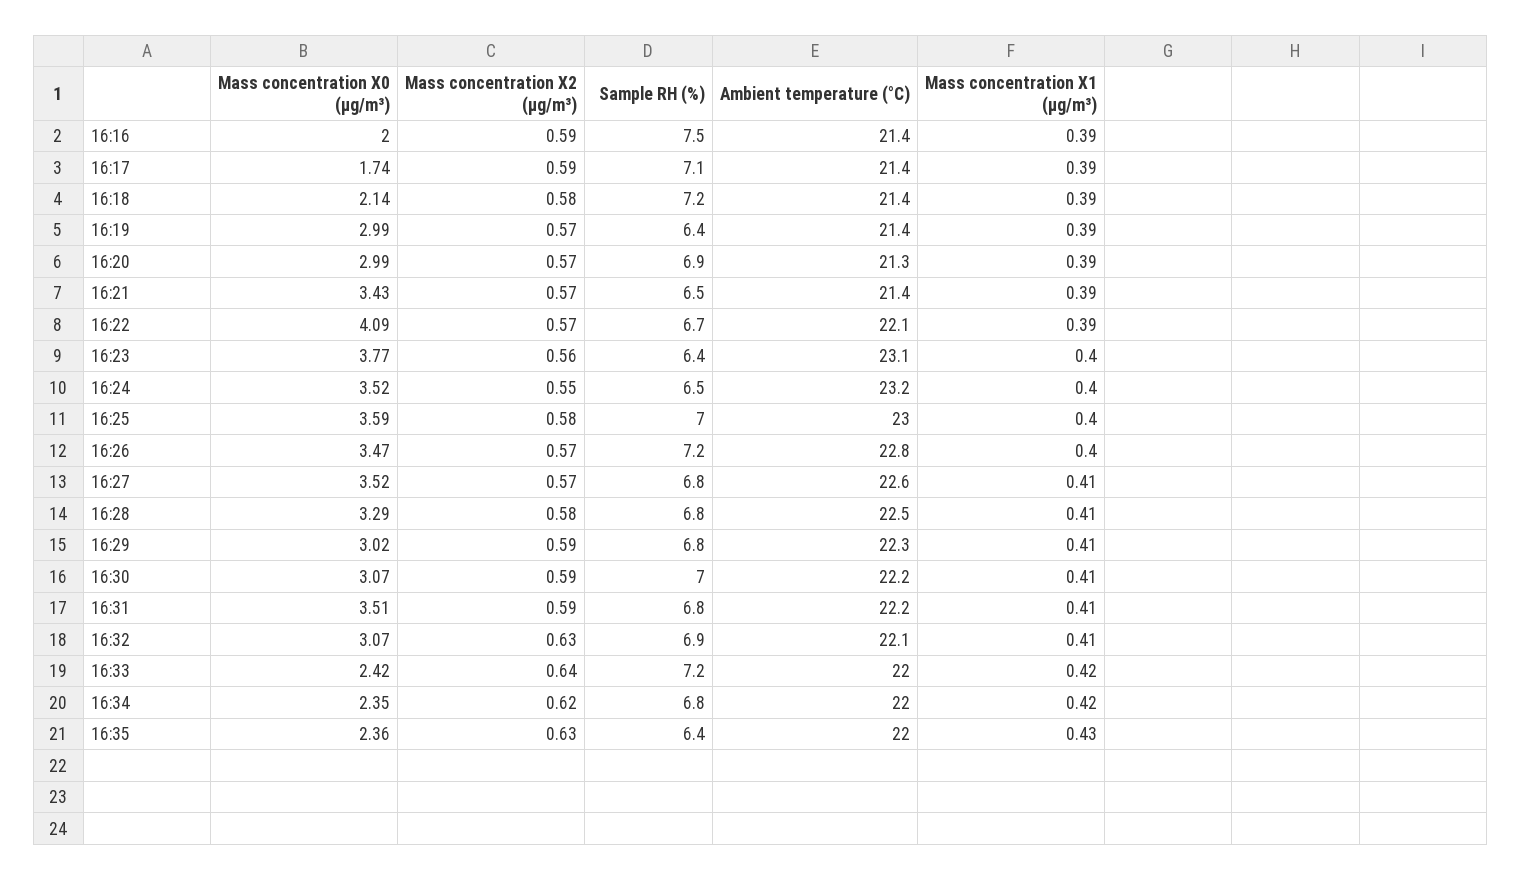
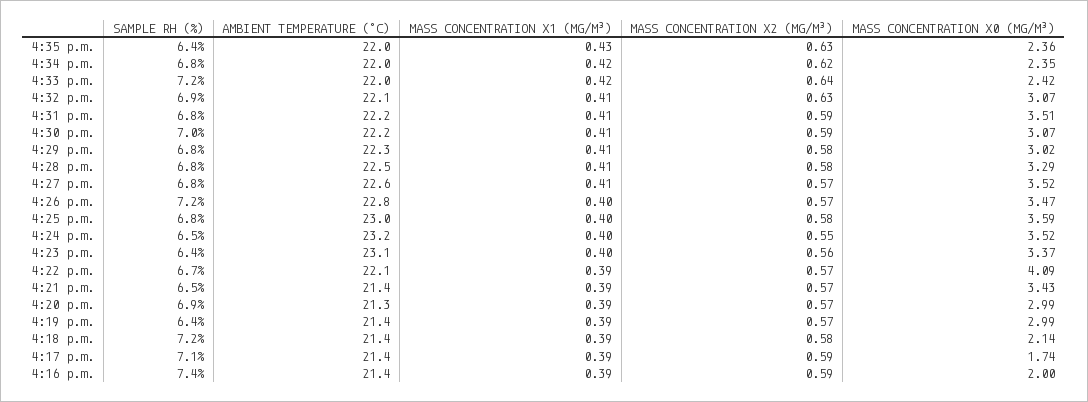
  {
    "Mass concentration X0 (μg/m³)": {
      "16:16": 2,
      "16:17": 1.74,
      "16:18": 2.14,
      "16:19": 2.99,
      "16:20": 2.99,
      "16:21": 3.43,
      "16:22": 4.09,
-     "16:23": 3.77,
+     "16:23": 3.37,
      "16:24": 3.52,
      "16:25": 3.59,
      "16:26": 3.47,
      "16:27": 3.52,
      "16:28": 3.29,
      "16:29": 3.02,
      "16:30": 3.07,
      "16:31": 3.51,
      "16:32": 3.07,
      "16:33": 2.42,
      "16:34": 2.35,
      "16:35": 2.36
    },
    "Mass concentration X2 (μg/m³)": {
      "16:16": 0.59,
      "16:17": 0.59,
      "16:18": 0.58,
      "16:19": 0.57,
      "16:20": 0.57,
      "16:21": 0.57,
      "16:22": 0.57,
      "16:23": 0.56,
      "16:24": 0.55,
      "16:25": 0.58,
      "16:26": 0.57,
      "16:27": 0.57,
      "16:28": 0.58,
-     "16:29": 0.59,
+     "16:29": 0.58,
      "16:30": 0.59,
      "16:31": 0.59,
      "16:32": 0.63,
      "16:33": 0.64,
      "16:34": 0.62,
      "16:35": 0.63
    },
    "Sample RH (%)": {
-     "16:16": 7.5,
+     "16:16": 7.4,
      "16:17": 7.1,
      "16:18": 7.2,
      "16:19": 6.4,
      "16:20": 6.9,
      "16:21": 6.5,
      "16:22": 6.7,
      "16:23": 6.4,
      "16:24": 6.5,
-     "16:25": 7,
+     "16:25": 6.8,
      "16:26": 7.2,
      "16:27": 6.8,
      "16:28": 6.8,
      "16:29": 6.8,
      "16:30": 7,
      "16:31": 6.8,
      "16:32": 6.9,
      "16:33": 7.2,
      "16:34": 6.8,
      "16:35": 6.4
    },
    "Ambient temperature (°C)": {
      "16:16": 21.4,
      "16:17": 21.4,
      "16:18": 21.4,
      "16:19": 21.4,
      "16:20": 21.3,
      "16:21": 21.4,
      "16:22": 22.1,
      "16:23": 23.1,
      "16:24": 23.2,
      "16:25": 23,
      "16:26": 22.8,
      "16:27": 22.6,
      "16:28": 22.5,
      "16:29": 22.3,
      "16:30": 22.2,
      "16:31": 22.2,
      "16:32": 22.1,
      "16:33": 22,
      "16:34": 22,
      "16:35": 22
    },
    "Mass concentration X1 (μg/m³)": {
      "16:16": 0.39,
      "16:17": 0.39,
      "16:18": 0.39,
      "16:19": 0.39,
      "16:20": 0.39,
      "16:21": 0.39,
      "16:22": 0.39,
      "16:23": 0.4,
      "16:24": 0.4,
      "16:25": 0.4,
      "16:26": 0.4,
      "16:27": 0.41,
      "16:28": 0.41,
      "16:29": 0.41,
      "16:30": 0.41,
      "16:31": 0.41,
      "16:32": 0.41,
      "16:33": 0.42,
      "16:34": 0.42,
      "16:35": 0.43
    }
  }

